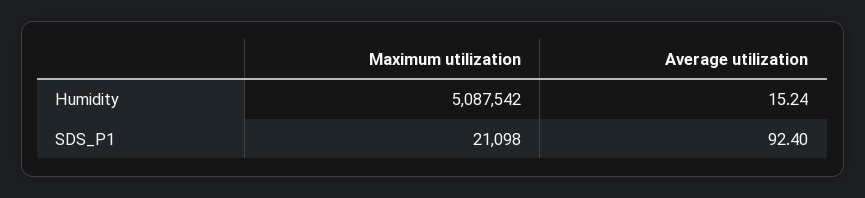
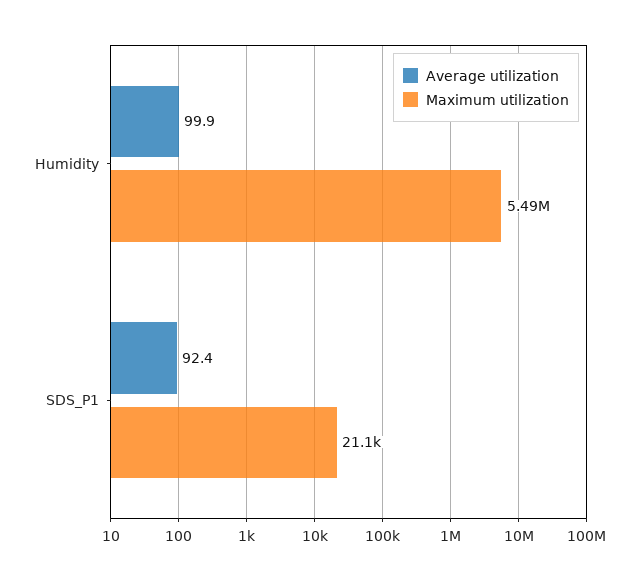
  {
    "Maximum utilization": {
-     "Humidity": 5087542,
+     "Humidity": 5490000,
      "SDS_P1": 21098
    },
    "Average utilization": {
-     "Humidity": 15.24,
+     "Humidity": 99.9,
      "SDS_P1": 92.4
    }
  }

